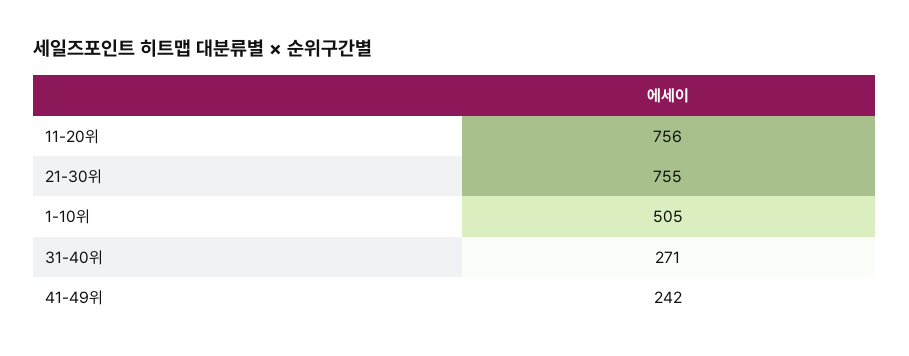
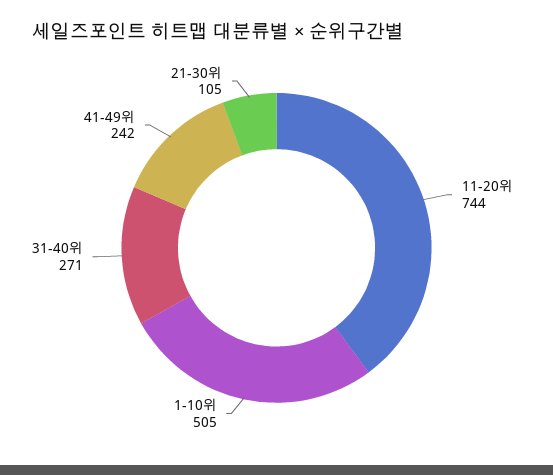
  {
-   "11-20위": 756,
+   "11-20위": 744,
-   "21-30위": 755,
+   "21-30위": 105,
    "1-10위": 505,
    "31-40위": 271,
    "41-49위": 242
  }

